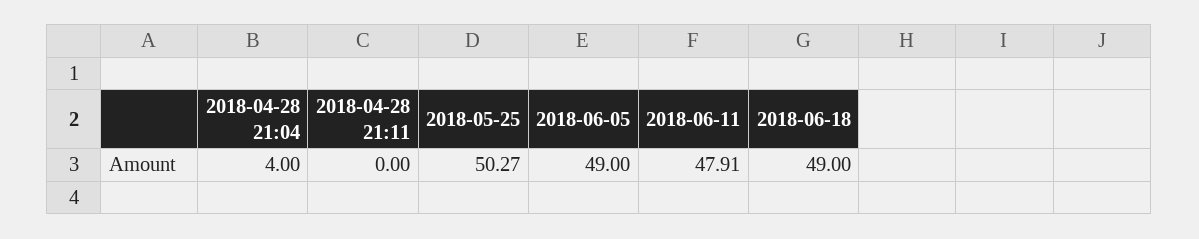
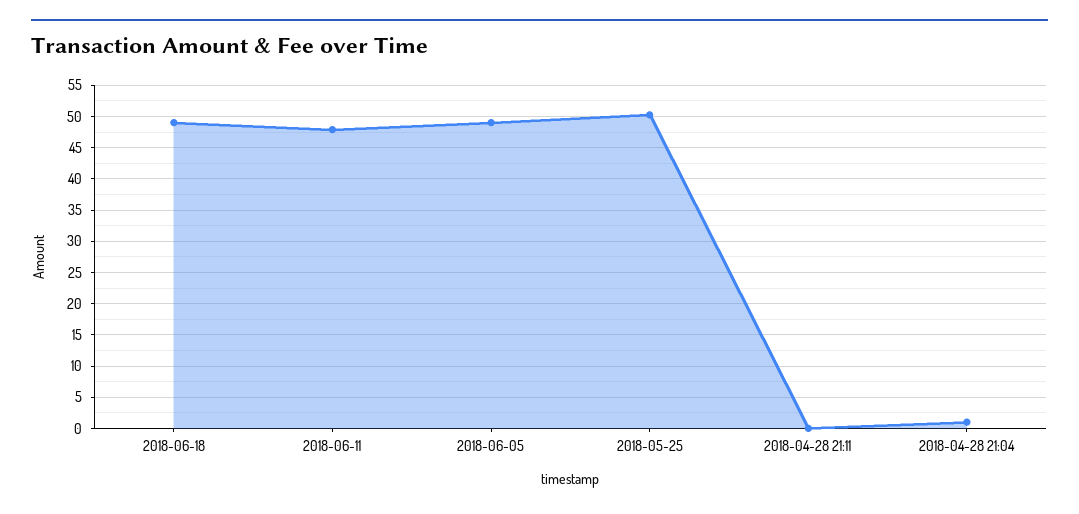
  {
-   "2018-04-28 21:04": 4,
+   "2018-04-28 21:04": 1,
    "2018-04-28 21:11": 0,
    "2018-05-25": 50.27,
    "2018-06-05": 49,
    "2018-06-11": 47.91,
    "2018-06-18": 49
  }

